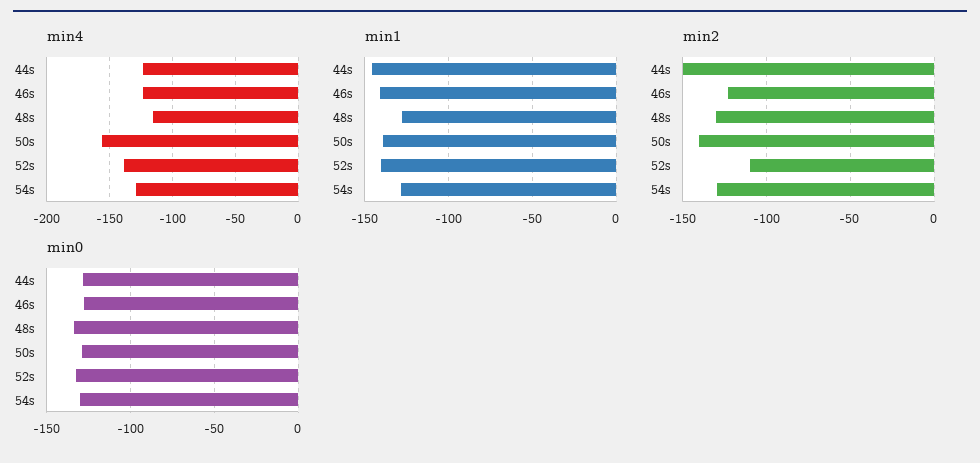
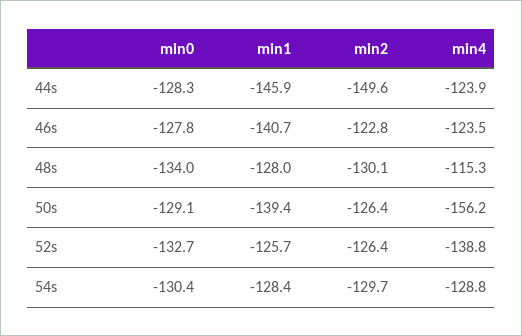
  {
    "min4": {
      "44s": -123.9,
      "46s": -123.5,
      "48s": -115.3,
      "50s": -156.2,
      "52s": -138.8,
      "54s": -128.8
    },
    "min1": {
      "44s": -145.9,
      "46s": -140.7,
      "48s": -128,
      "50s": -139.4,
-     "52s": -140,
+     "52s": -125.7,
      "54s": -128.4
    },
    "min2": {
      "44s": -149.6,
      "46s": -122.8,
      "48s": -130.1,
-     "50s": -140,
+     "50s": -126.4,
-     "52s": -110,
+     "52s": -126.4,
      "54s": -129.7
    },
    "min0": {
      "44s": -128.3,
      "46s": -127.8,
      "48s": -134,
      "50s": -129.1,
      "52s": -132.7,
      "54s": -130.4
    }
  }

